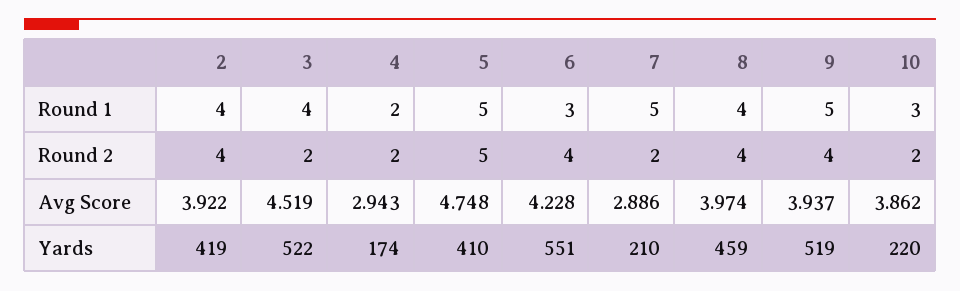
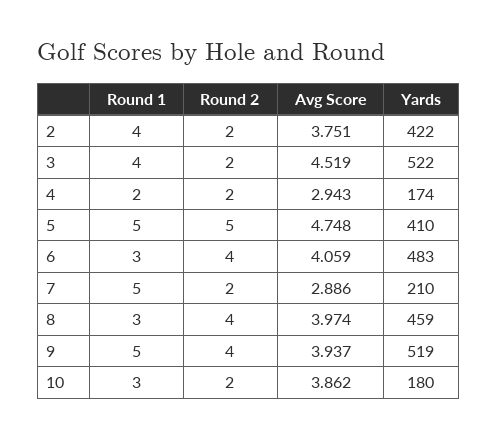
  {
    "2": {
      "Round 1": 4,
-     "Round 2": 4,
+     "Round 2": 2,
-     "Avg Score": 3.922,
+     "Avg Score": 3.751,
-     "Yards": 419
+     "Yards": 422
    },
    "3": {
      "Round 1": 4,
      "Round 2": 2,
      "Avg Score": 4.519,
      "Yards": 522
    },
    "4": {
      "Round 1": 2,
      "Round 2": 2,
      "Avg Score": 2.943,
      "Yards": 174
    },
    "5": {
      "Round 1": 5,
      "Round 2": 5,
      "Avg Score": 4.748,
      "Yards": 410
    },
    "6": {
      "Round 1": 3,
      "Round 2": 4,
-     "Avg Score": 4.228,
+     "Avg Score": 4.059,
-     "Yards": 551
+     "Yards": 483
    },
    "7": {
      "Round 1": 5,
      "Round 2": 2,
      "Avg Score": 2.886,
      "Yards": 210
    },
    "8": {
-     "Round 1": 4,
+     "Round 1": 3,
      "Round 2": 4,
      "Avg Score": 3.974,
      "Yards": 459
    },
    "9": {
      "Round 1": 5,
      "Round 2": 4,
      "Avg Score": 3.937,
      "Yards": 519
    },
    "10": {
      "Round 1": 3,
      "Round 2": 2,
      "Avg Score": 3.862,
-     "Yards": 220
+     "Yards": 180
    }
  }

